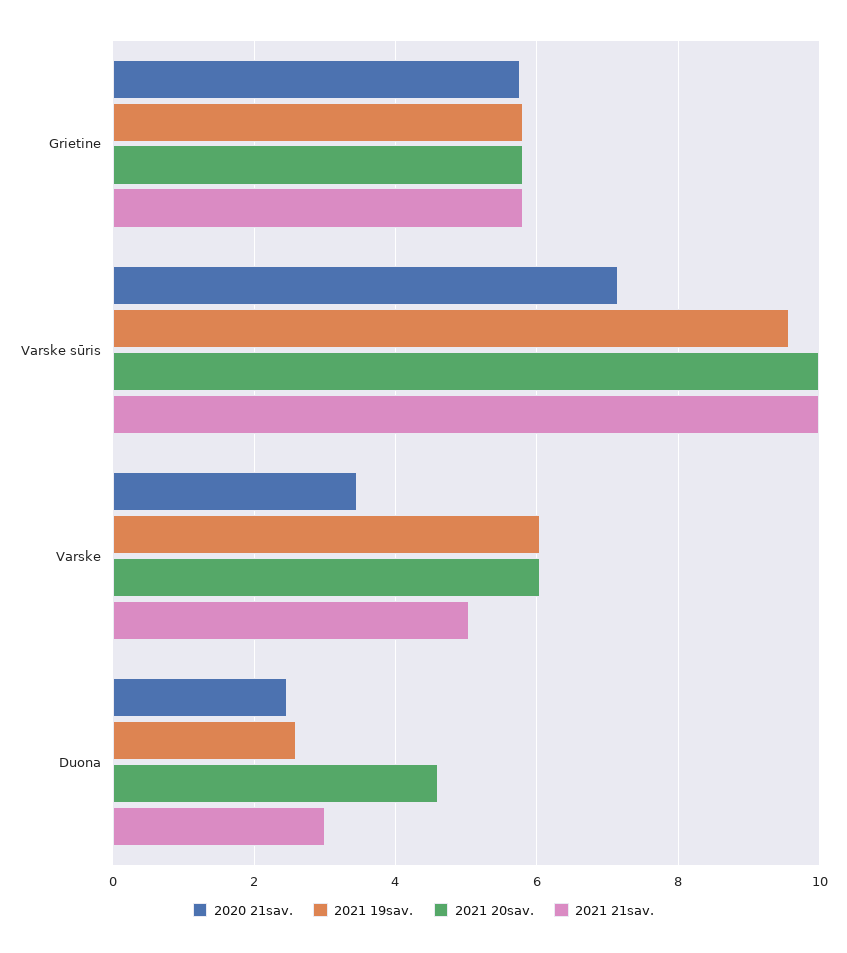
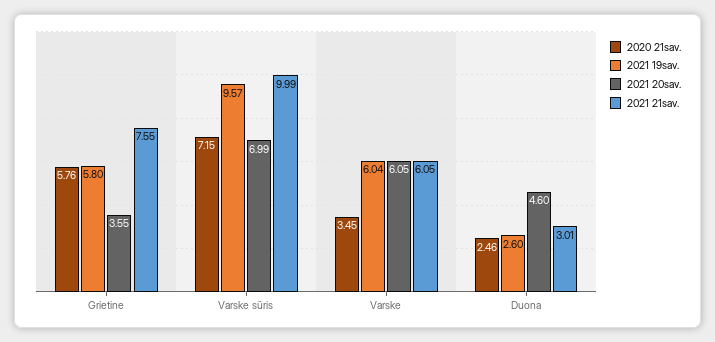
  {
    "2020 21sav.": {
      "Grietine": 5.76,
      "Varske sūris": 7.15,
      "Varske": 3.45,
      "Duona": 2.46
    },
    "2021 19sav.": {
      "Grietine": 5.8,
      "Varske sūris": 9.57,
      "Varske": 6.04,
      "Duona": 2.6
    },
    "2021 20sav.": {
-     "Grietine": 5.8,
+     "Grietine": 3.55,
-     "Varske sūris": 10,
+     "Varske sūris": 6.99,
      "Varske": 6.05,
      "Duona": 4.6
    },
    "2021 21sav.": {
-     "Grietine": 5.8,
+     "Grietine": 7.55,
      "Varske sūris": 9.99,
-     "Varske": 5,
+     "Varske": 6.05,
      "Duona": 3.01
    }
  }

